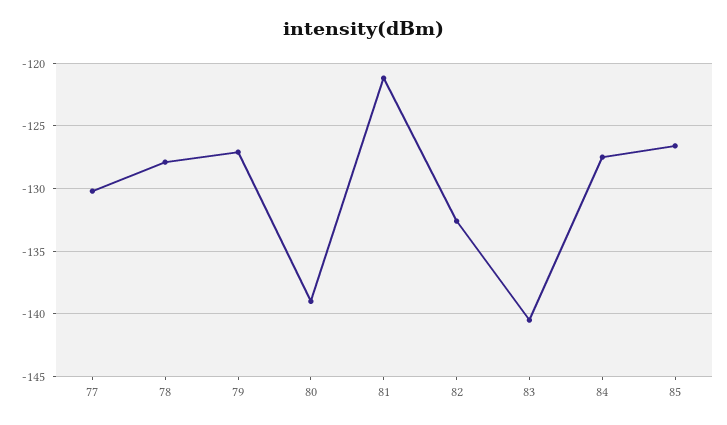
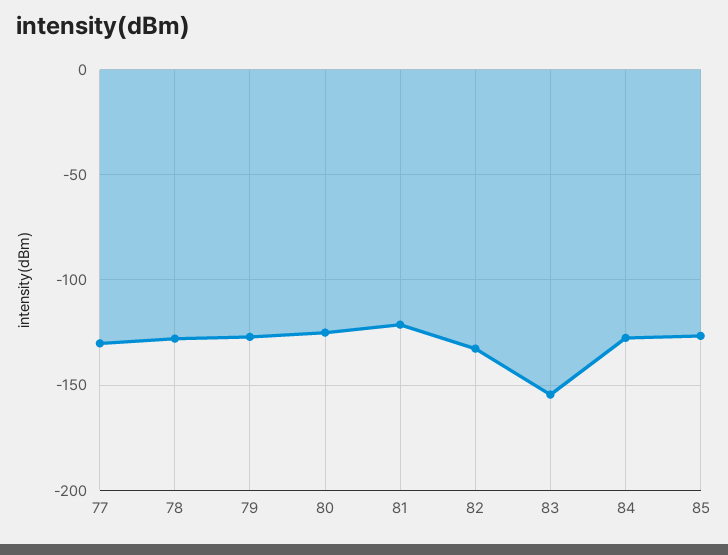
  {
    "77": -130,
    "78": -128,
    "79": -127,
-   "80": -139,
+   "80": -125,
    "81": -121,
    "82": -132.5,
-   "83": -140.5,
+   "83": -155,
    "84": -127.5,
    "85": -126.5
  }

